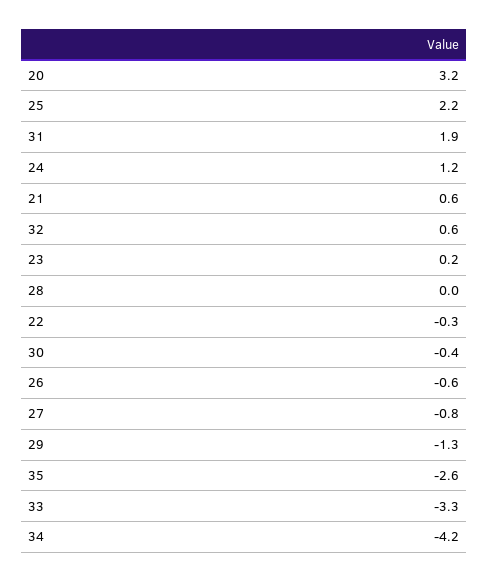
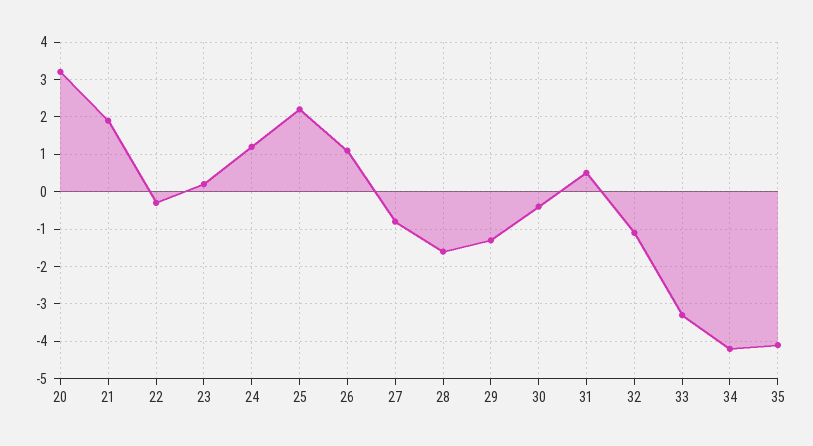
  {
    "20": 3.2,
    "25": 2.2,
-   "31": 1.9,
+   "31": 0.5,
    "24": 1.2,
-   "21": 0.6,
+   "21": 2,
-   "32": 0.6,
+   "32": -1,
    "23": 0.2,
-   "28": 0,
+   "28": -1.5,
    "22": -0.3,
    "30": -0.4,
-   "26": -0.6,
+   "26": 1,
    "27": -0.8,
    "29": -1.3,
-   "35": -2.6,
+   "35": -4,
    "33": -3.3,
    "34": -4.2
  }

